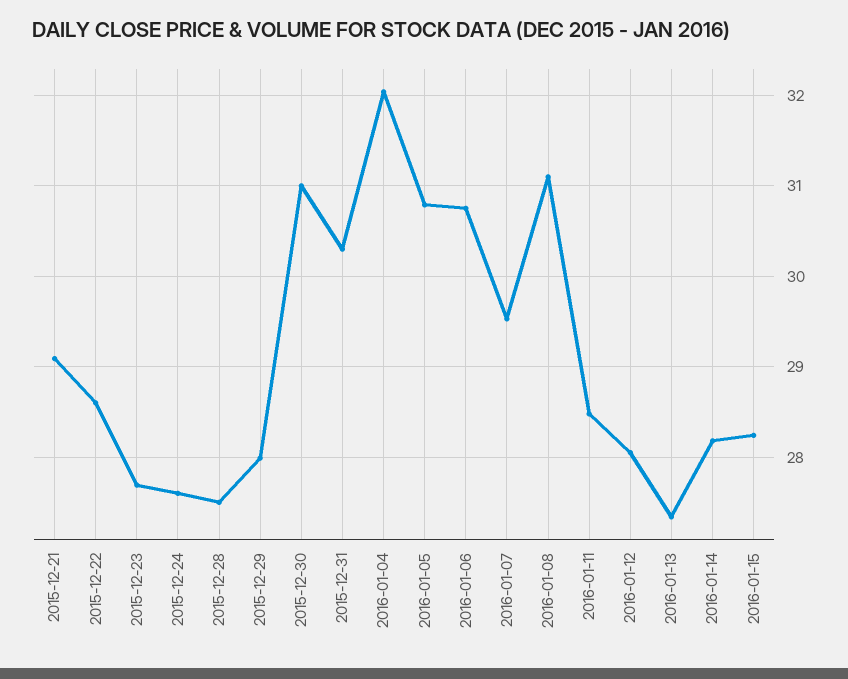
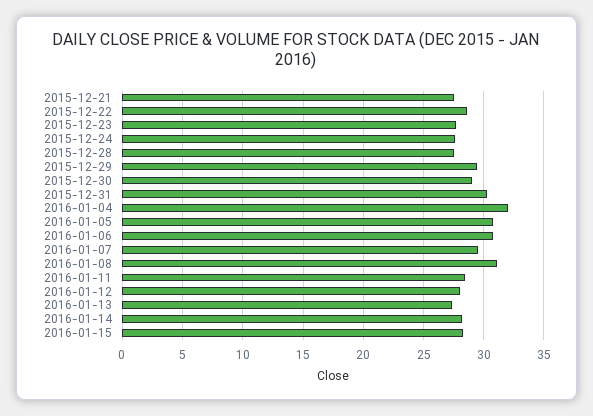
  {
-   "2015-12-21": 29.1,
+   "2015-12-21": 27.5,
    "2015-12-22": 28.6,
    "2015-12-23": 27.7,
    "2015-12-24": 27.6,
    "2015-12-28": 27.5,
-   "2015-12-29": 28,
+   "2015-12-29": 29.5,
-   "2015-12-30": 31,
+   "2015-12-30": 29,
    "2015-12-31": 30.3,
    "2016-01-04": 32,
    "2016-01-05": 30.8,
    "2016-01-06": 30.8,
    "2016-01-07": 29.5,
    "2016-01-08": 31.1,
    "2016-01-11": 28.5,
    "2016-01-12": 28.1,
    "2016-01-13": 27.3,
    "2016-01-14": 28.2,
    "2016-01-15": 28.2
  }

